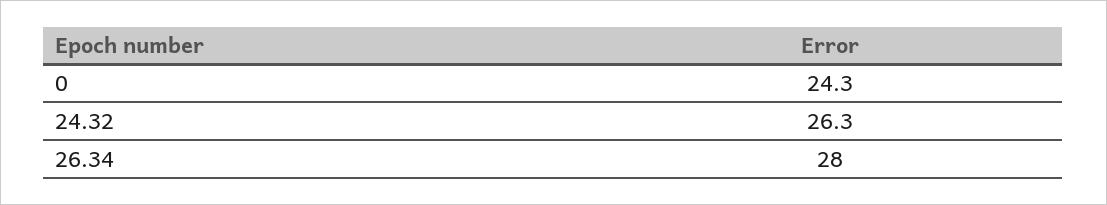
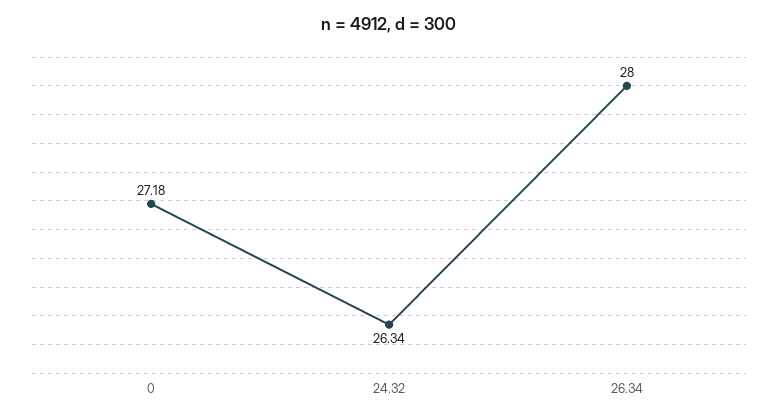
  {
-   "0": 24.3,
+   "0": 27.18,
    "24.32": 26.34,
    "26.34": 28
  }

